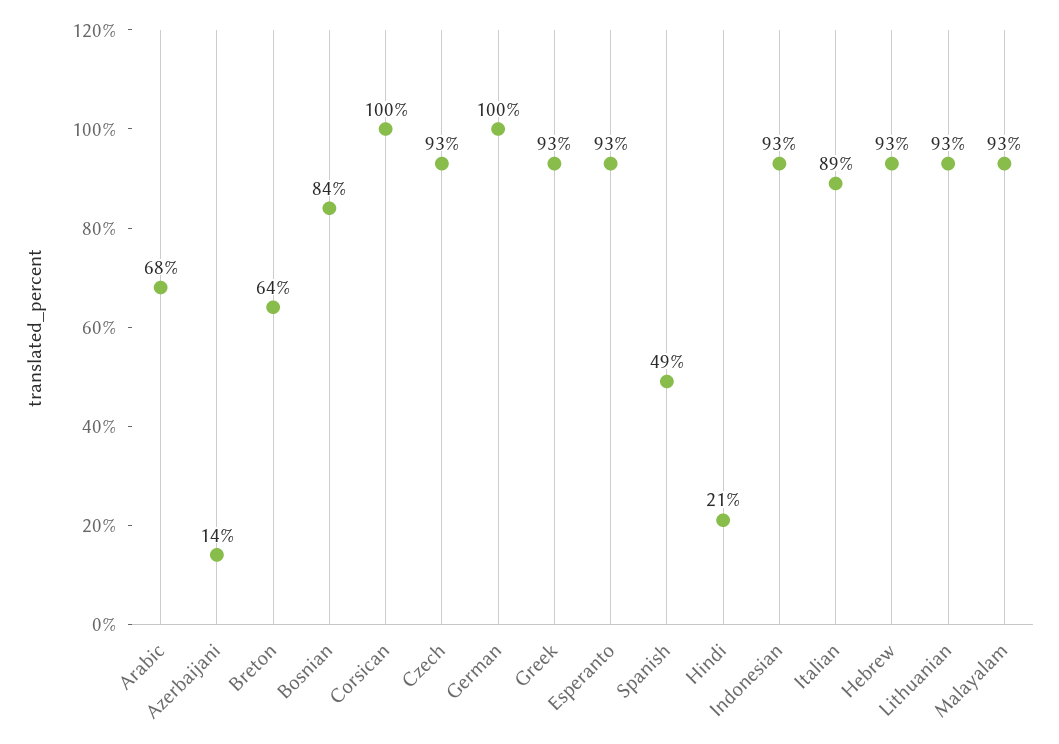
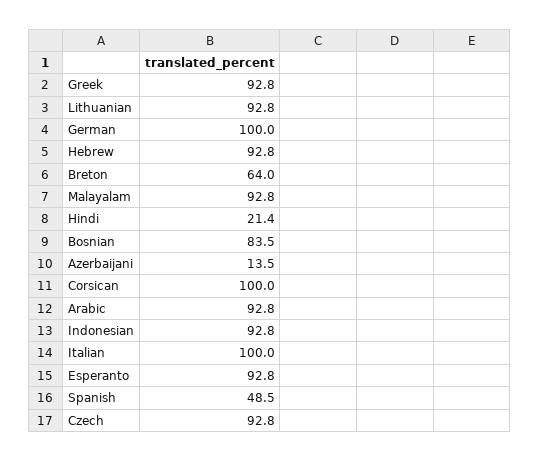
  {
-   "Arabic": 68,
+   "Arabic": 92.8,
    "Azerbaijani": 13.5,
    "Breton": 64,
    "Bosnian": 83.5,
    "Corsican": 100,
    "Czech": 92.8,
    "German": 100,
    "Greek": 92.8,
    "Esperanto": 92.8,
    "Spanish": 48.5,
    "Hindi": 21.4,
    "Indonesian": 92.8,
-   "Italian": 89,
+   "Italian": 100,
    "Hebrew": 92.8,
    "Lithuanian": 92.8,
    "Malayalam": 92.8
  }

